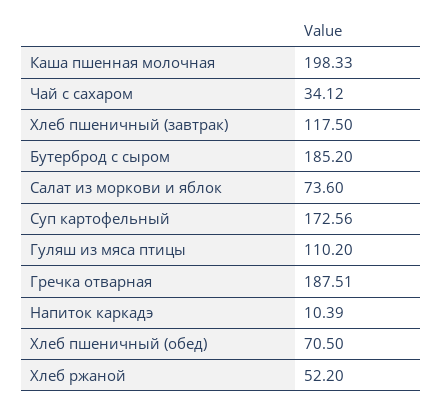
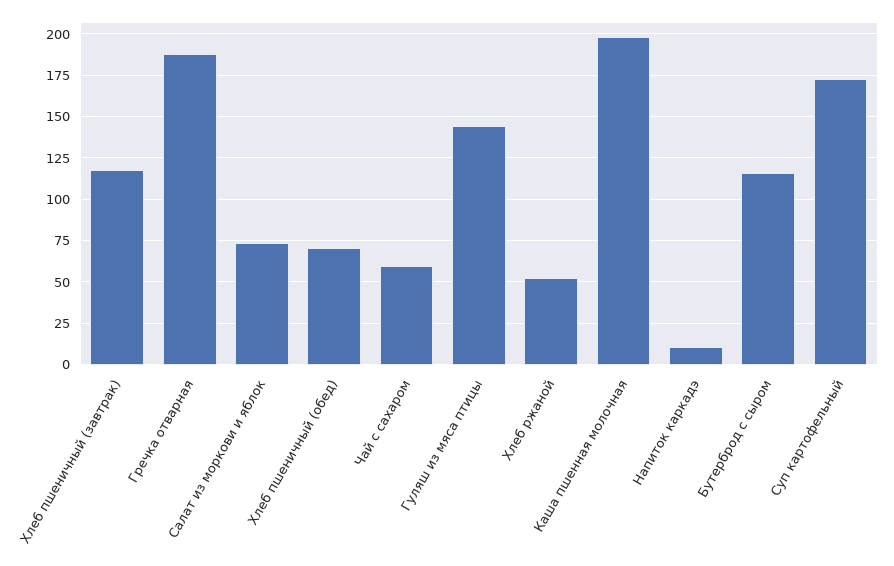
  {
    "Каша пшенная молочная": 198.33,
-   "Чай с сахаром": 34.12,
+   "Чай с сахаром": 60,
    "Хлеб пшеничный (завтрак)": 117.5,
-   "Бутерброд с сыром": 185.2,
+   "Бутерброд с сыром": 115,
    "Салат из моркови и яблок": 73.6,
    "Суп картофельный": 172.56,
-   "Гуляш из мяса птицы": 110.2,
+   "Гуляш из мяса птицы": 145,
    "Гречка отварная": 187.51,
    "Напиток каркадэ": 10.39,
    "Хлеб пшеничный (обед)": 70.5,
    "Хлеб ржаной": 52.2
  }

